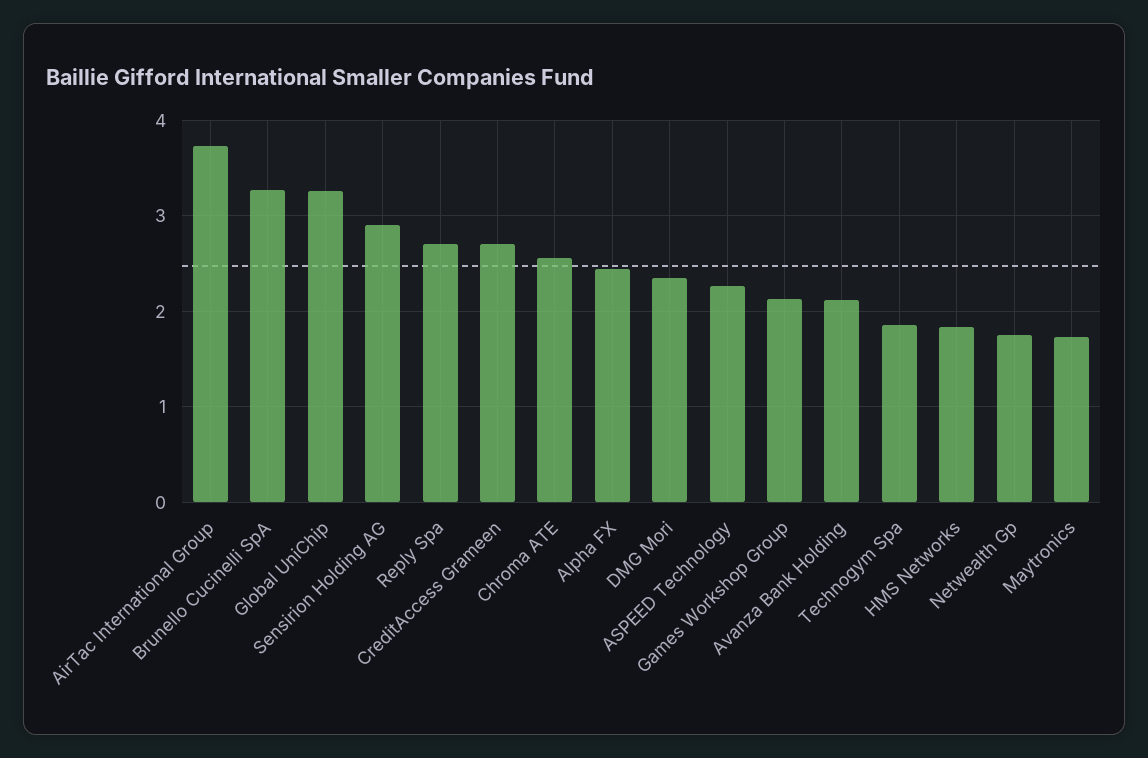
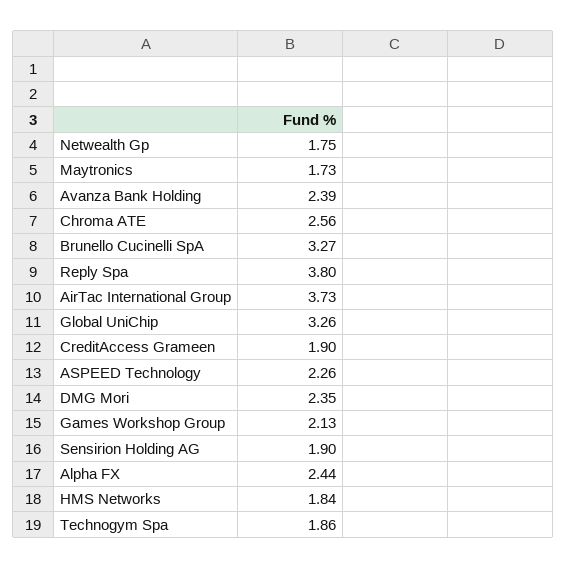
  {
    "AirTac International Group": 3.73,
    "Brunello Cucinelli SpA": 3.27,
    "Global UniChip": 3.26,
-   "Sensirion Holding AG": 2.9,
+   "Sensirion Holding AG": 1.9,
-   "Reply Spa": 2.7,
+   "Reply Spa": 3.8,
-   "CreditAccess Grameen": 2.7,
+   "CreditAccess Grameen": 1.9,
    "Chroma ATE": 2.56,
    "Alpha FX": 2.44,
    "DMG Mori": 2.35,
    "ASPEED Technology": 2.26,
    "Games Workshop Group": 2.13,
-   "Avanza Bank Holding": 2.1,
+   "Avanza Bank Holding": 2.39,
    "Technogym Spa": 1.86,
    "HMS Networks": 1.84,
    "Netwealth Gp": 1.75,
    "Maytronics": 1.73
  }

